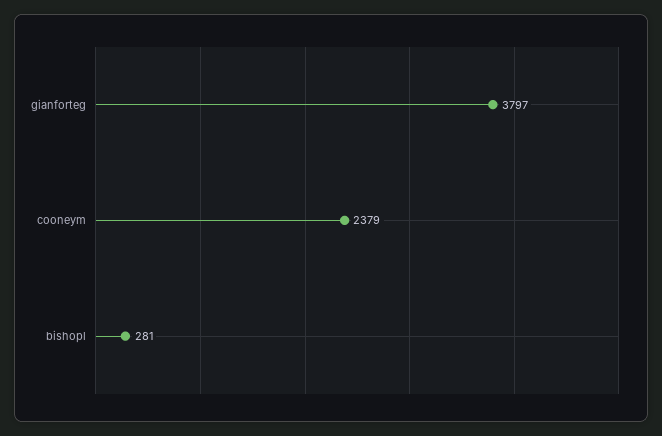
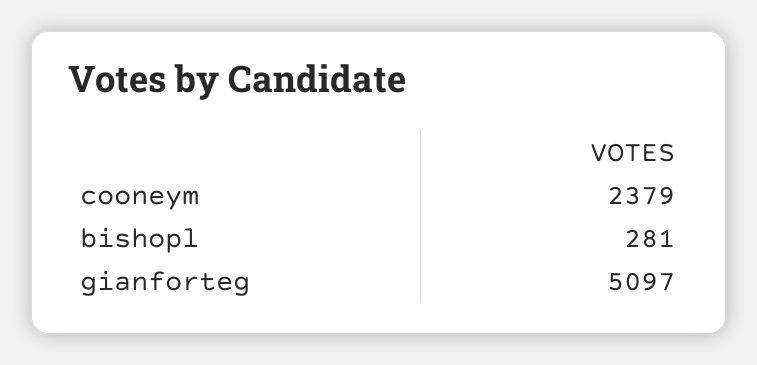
  {
-   "gianforteg": 3797,
+   "gianforteg": 5097,
    "cooneym": 2379,
    "bishopl": 281
  }

